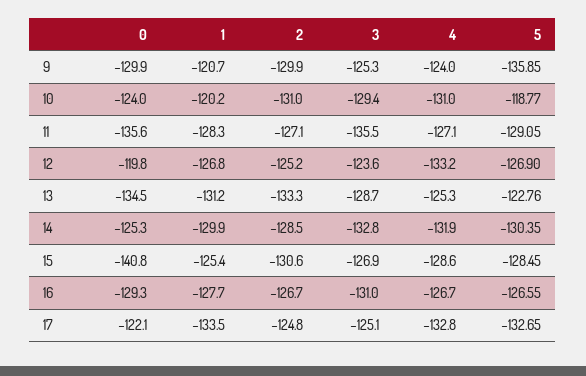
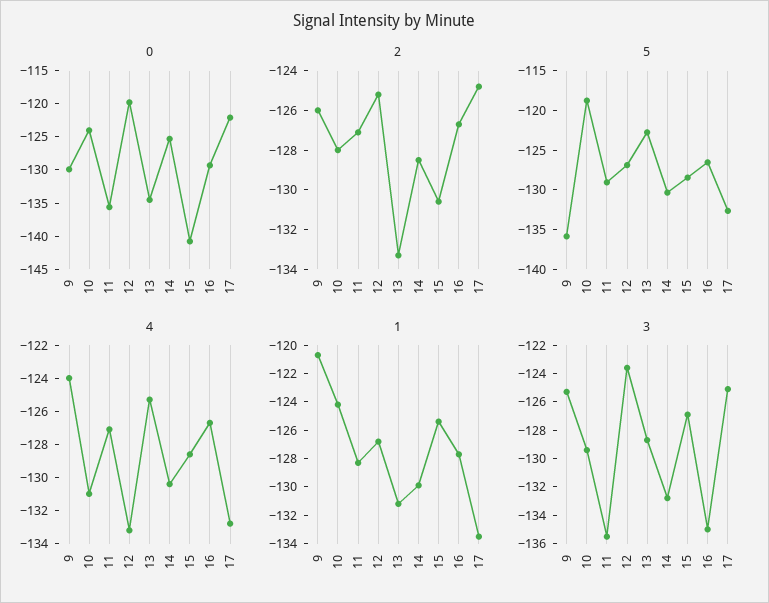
  {
    "0": {
      "9": -129.9,
      "10": -124,
      "11": -135.6,
      "12": -119.8,
      "13": -134.5,
      "14": -125.3,
      "15": -140.8,
      "16": -129.3,
      "17": -122.1
    },
    "1": {
      "9": -120.7,
-     "10": -120.2,
+     "10": -124,
      "11": -128.3,
      "12": -126.8,
      "13": -131.2,
      "14": -129.9,
      "15": -125.4,
      "16": -127.7,
      "17": -133.5
    },
    "2": {
-     "9": -129.9,
+     "9": -126,
-     "10": -131,
+     "10": -128,
      "11": -127.1,
      "12": -125.2,
      "13": -133.3,
      "14": -128.5,
      "15": -130.6,
      "16": -126.7,
      "17": -124.8
    },
    "3": {
      "9": -125.3,
      "10": -129.4,
      "11": -135.5,
      "12": -123.6,
      "13": -128.7,
      "14": -132.8,
      "15": -126.9,
-     "16": -131,
+     "16": -135,
      "17": -125.1
    },
    "4": {
      "9": -124,
      "10": -131,
      "11": -127.1,
      "12": -133.2,
      "13": -125.3,
-     "14": -131.9,
+     "14": -130.5,
      "15": -128.6,
      "16": -126.7,
      "17": -132.8
    },
    "5": {
      "9": -135.85,
      "10": -118.77,
      "11": -129.05,
      "12": -126.9,
      "13": -122.76,
      "14": -130.35,
      "15": -128.45,
      "16": -126.55,
      "17": -132.65
    }
  }

